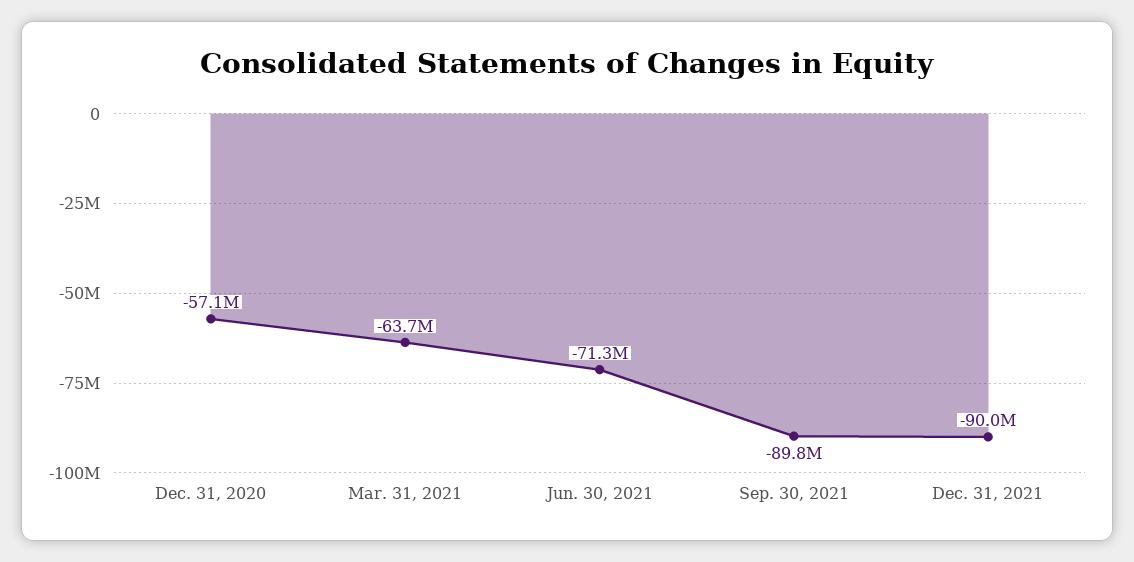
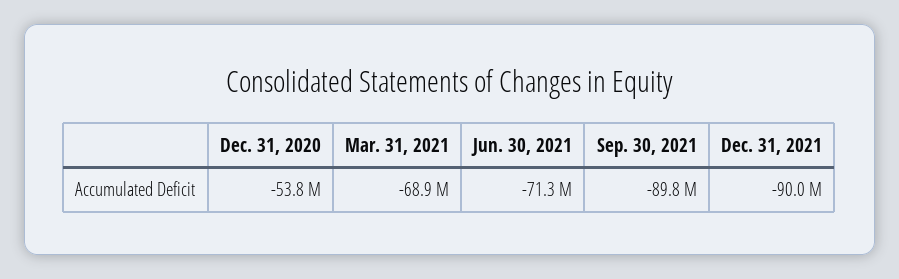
  {
-   "Dec. 31, 2020": -57100000,
+   "Dec. 31, 2020": -53800000,
-   "Mar. 31, 2021": -63700000,
+   "Mar. 31, 2021": -68900000,
    "Jun. 30, 2021": -71300000,
    "Sep. 30, 2021": -89800000,
    "Dec. 31, 2021": -90000000
  }

